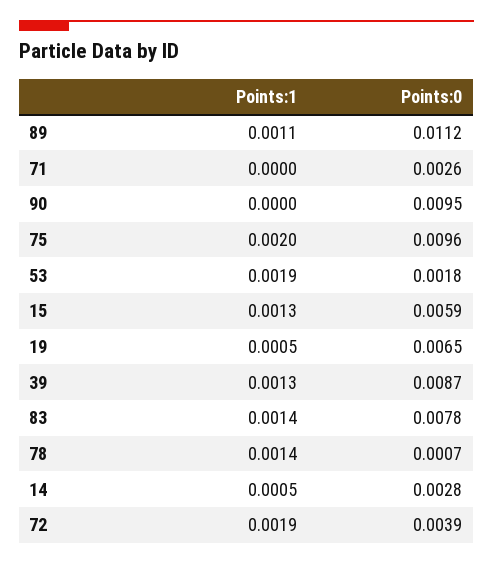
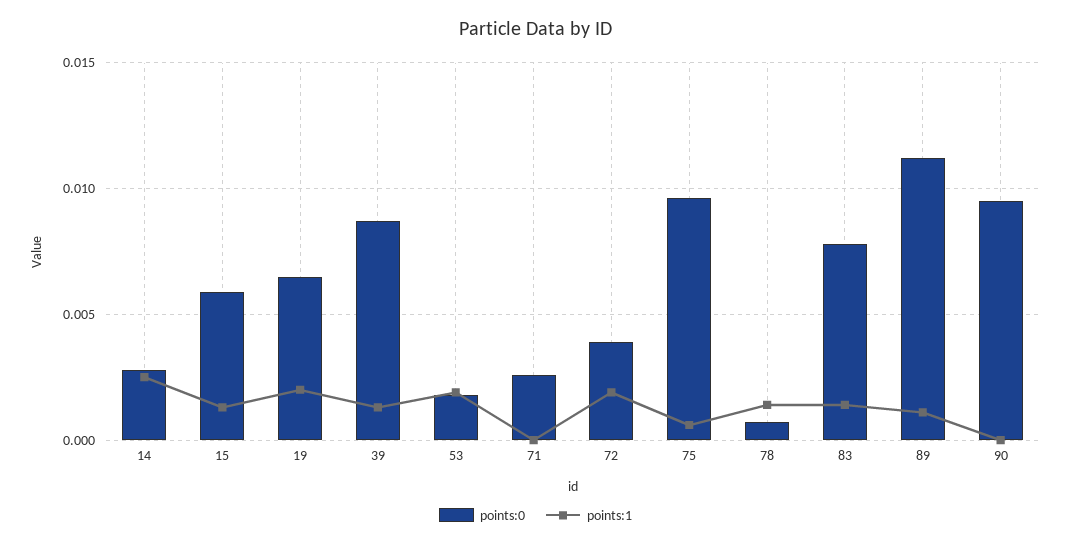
  {
    "Points:1": {
      "89": 0.0011,
      "71": 0,
      "90": 0,
-     "75": 0.002,
+     "75": 0.0005,
      "53": 0.0019,
      "15": 0.0013,
-     "19": 0.0005,
+     "19": 0.002,
      "39": 0.0013,
      "83": 0.0014,
      "78": 0.0014,
-     "14": 0.0005,
+     "14": 0.0025,
      "72": 0.0019
    },
    "Points:0": {
      "89": 0.0112,
      "71": 0.0026,
      "90": 0.0095,
      "75": 0.0096,
      "53": 0.0018,
      "15": 0.0059,
      "19": 0.0065,
      "39": 0.0087,
      "83": 0.0078,
      "78": 0.0007,
      "14": 0.0028,
      "72": 0.0039
    }
  }

